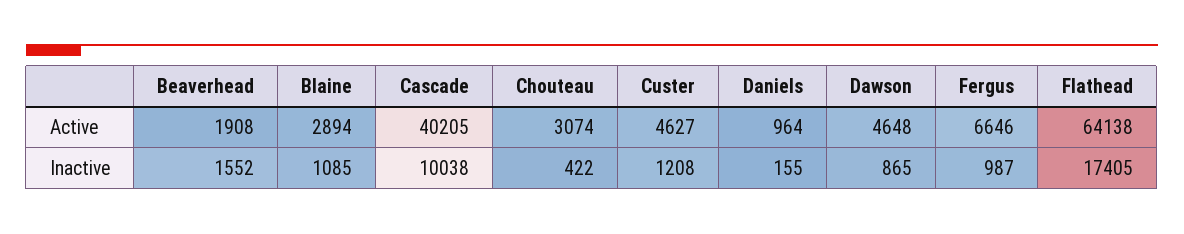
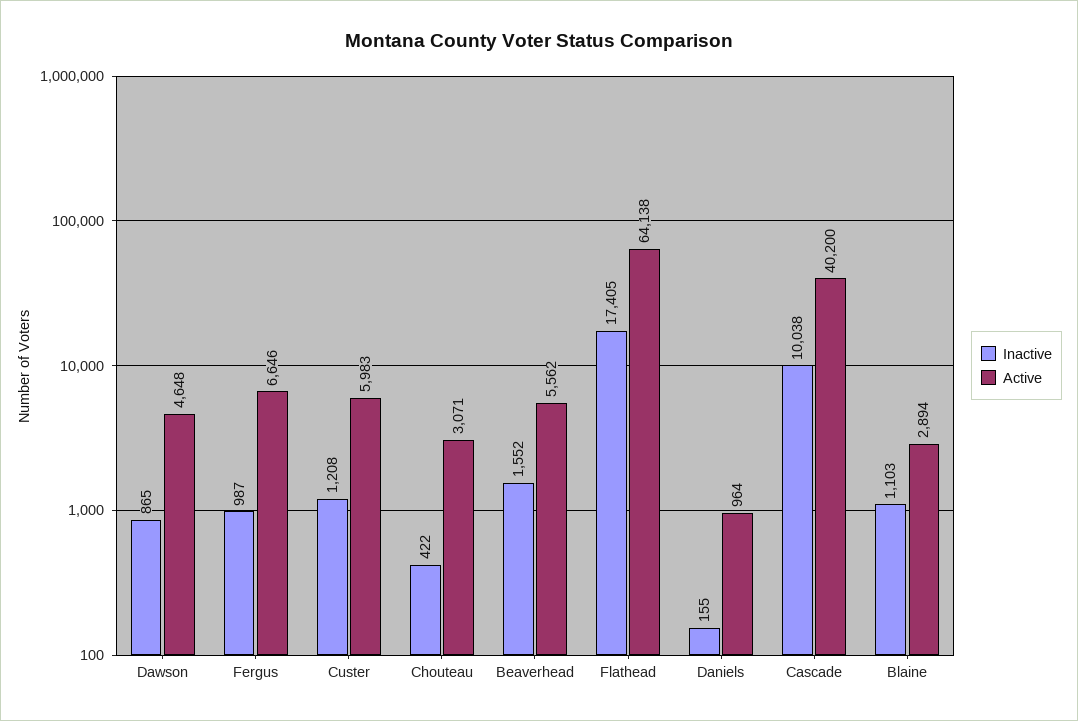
  {
    "Active": {
-     "Beaverhead": 1908,
+     "Beaverhead": 5562,
      "Blaine": 2894,
-     "Cascade": 40205,
+     "Cascade": 40200,
-     "Chouteau": 3074,
+     "Chouteau": 3071,
-     "Custer": 4627,
+     "Custer": 5983,
      "Daniels": 964,
      "Dawson": 4648,
      "Fergus": 6646,
      "Flathead": 64138
    },
    "Inactive": {
      "Beaverhead": 1552,
-     "Blaine": 1085,
+     "Blaine": 1103,
      "Cascade": 10038,
      "Chouteau": 422,
      "Custer": 1208,
      "Daniels": 155,
      "Dawson": 865,
      "Fergus": 987,
      "Flathead": 17405
    }
  }

